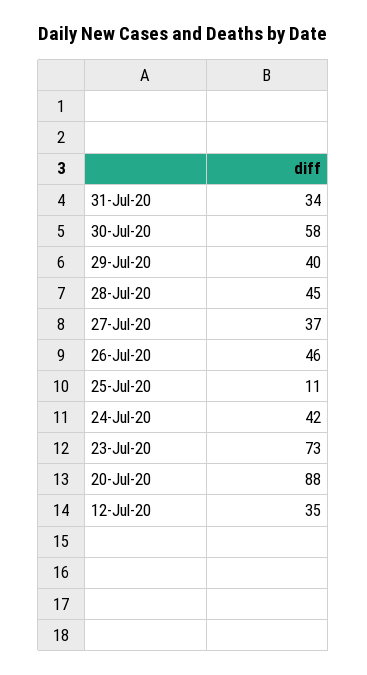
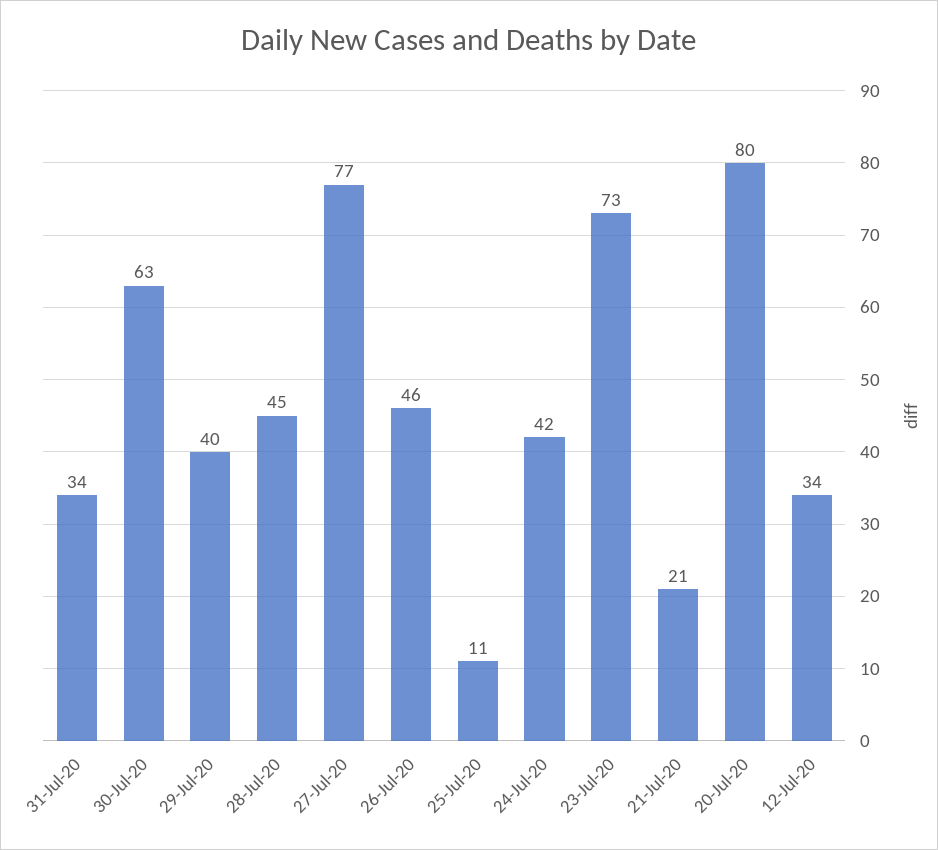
  {
    "31-Jul-20": 34,
-   "30-Jul-20": 58,
+   "30-Jul-20": 63,
    "29-Jul-20": 40,
    "28-Jul-20": 45,
-   "27-Jul-20": 37,
+   "27-Jul-20": 77,
    "26-Jul-20": 46,
    "25-Jul-20": 11,
    "24-Jul-20": 42,
    "23-Jul-20": 73,
-   "20-Jul-20": 88,
+   "20-Jul-20": 80,
-   "12-Jul-20": 35
+   "12-Jul-20": 34,
+   "21-Jul-20": 21
  }

